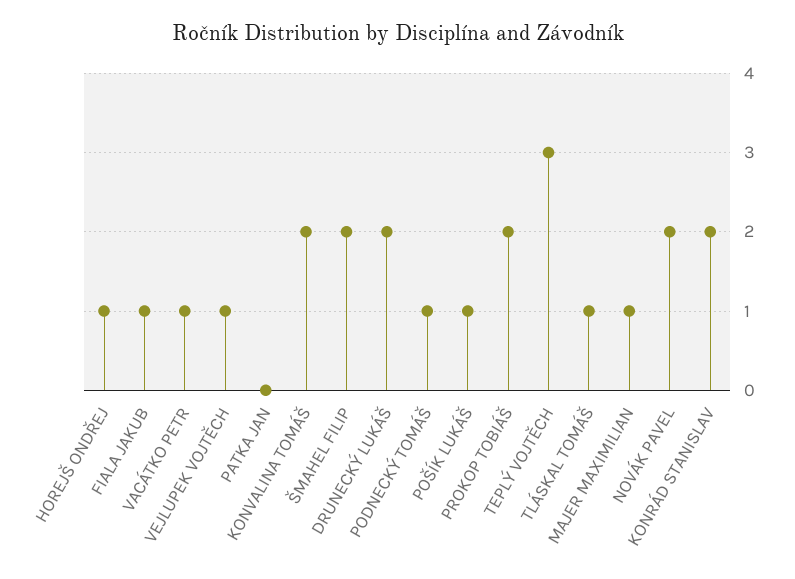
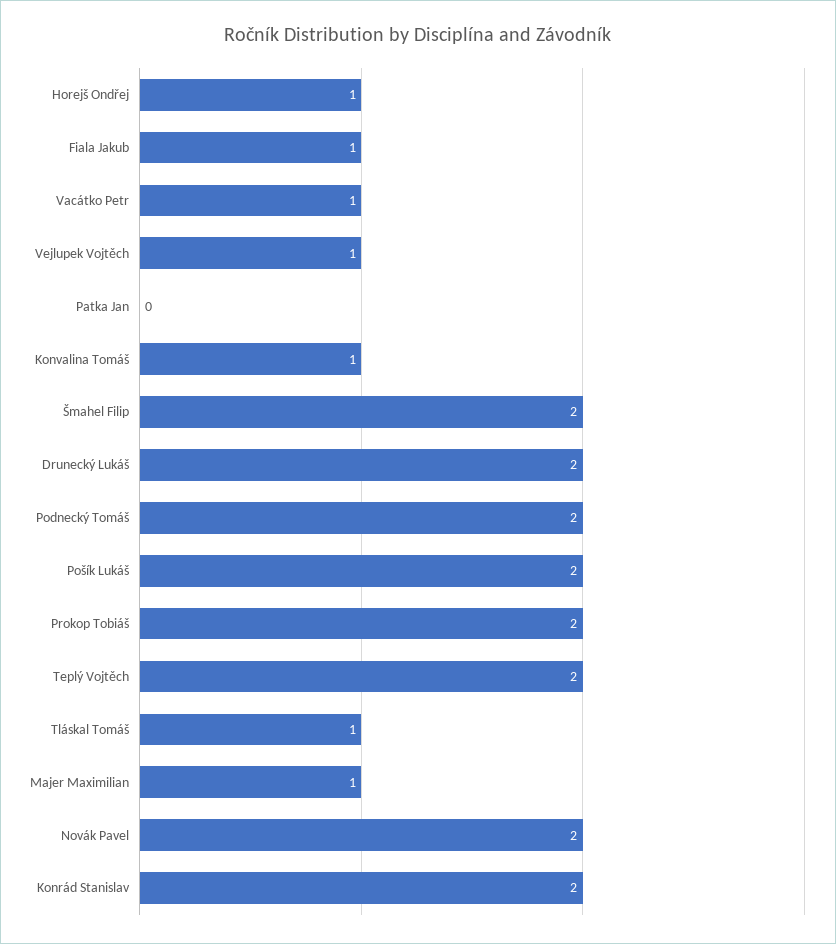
  {
    "HOREJŠ ONDŘEJ": 1,
    "FIALA JAKUB": 1,
    "VACÁTKO PETR": 1,
    "VEJLUPEK VOJTĚCH": 1,
    "PATKA JAN": 0,
-   "KONVALINA TOMÁŠ": 2,
+   "KONVALINA TOMÁŠ": 1,
    "ŠMAHEL FILIP": 2,
    "DRUNECKÝ LUKÁŠ": 2,
-   "PODNECKÝ TOMÁŠ": 1,
+   "PODNECKÝ TOMÁŠ": 2,
-   "POŠÍK LUKÁŠ": 1,
+   "POŠÍK LUKÁŠ": 2,
    "PROKOP TOBIÁŠ": 2,
-   "TEPLÝ VOJTĚCH": 3,
+   "TEPLÝ VOJTĚCH": 2,
    "TLÁSKAL TOMÁŠ": 1,
    "MAJER MAXIMILIAN": 1,
    "NOVÁK PAVEL": 2,
    "KONRÁD STANISLAV": 2
  }

